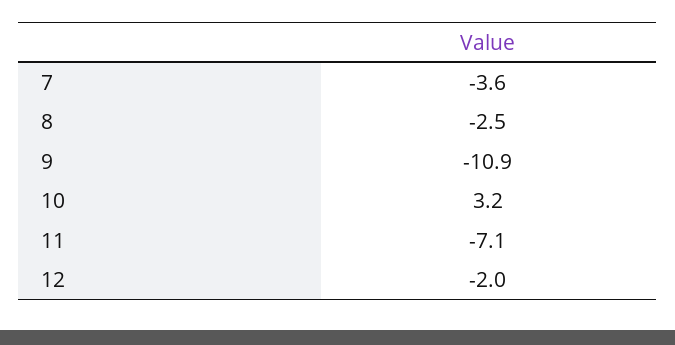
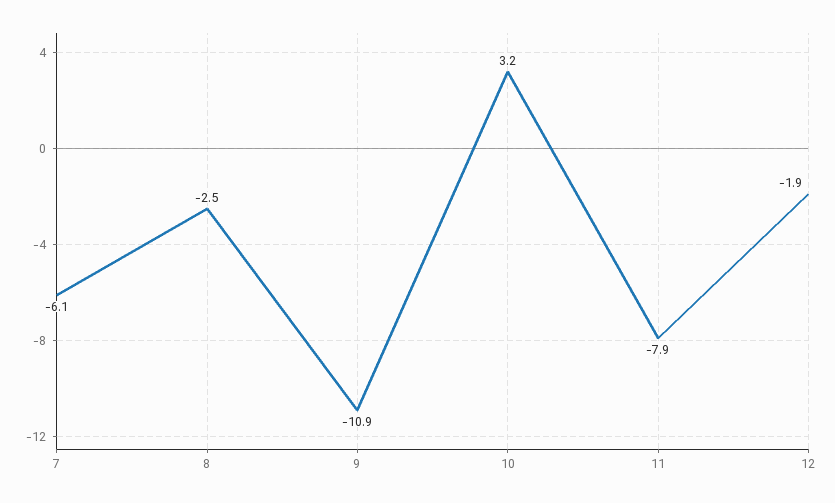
  {
-   "7": -3.6,
+   "7": -6.1,
    "8": -2.5,
    "9": -10.9,
    "10": 3.2,
-   "11": -7.1,
+   "11": -7.9,
-   "12": -2
+   "12": -1.9
  }

